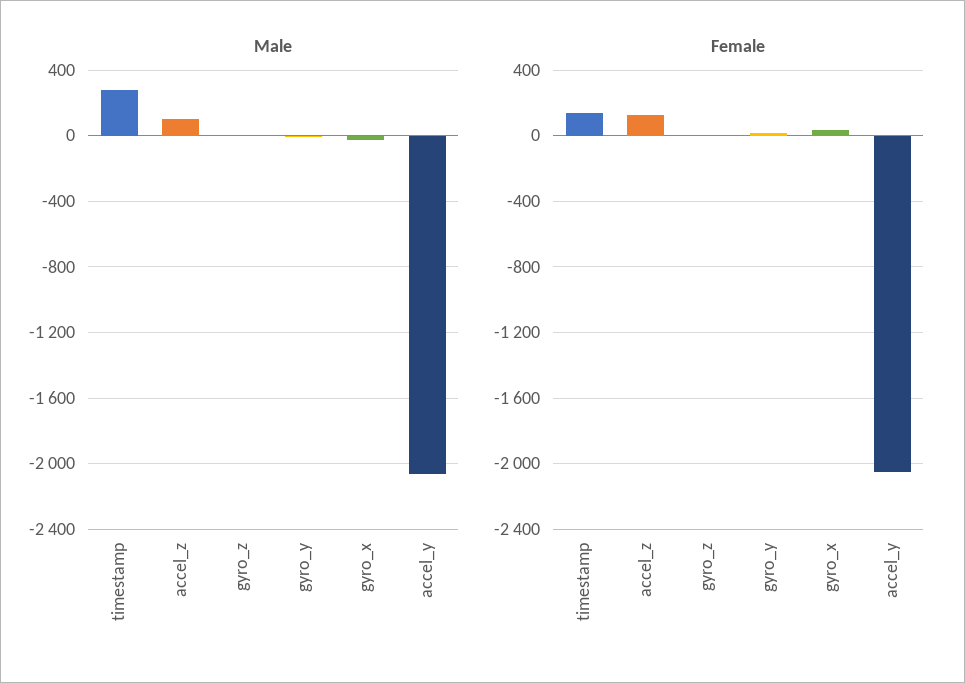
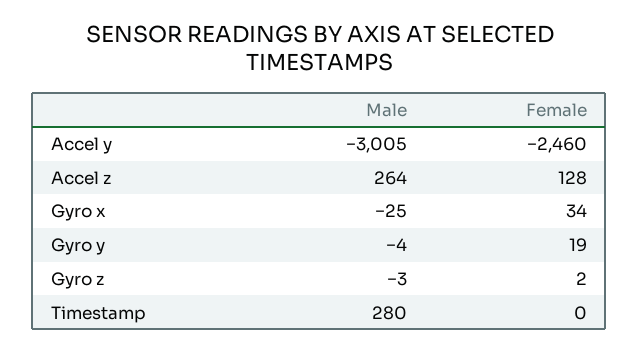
  {
    "Male": {
      "timestamp": 280,
-     "accel_z": 100,
+     "accel_z": 264,
      "gyro_z": -3,
      "gyro_y": -4,
      "gyro_x": -25,
-     "accel_y": -2050
+     "accel_y": -3005
    },
    "Female": {
-     "timestamp": 150,
+     "timestamp": 0,
      "accel_z": 128,
      "gyro_z": 2,
      "gyro_y": 19,
      "gyro_x": 34,
-     "accel_y": -2050
+     "accel_y": -2460
    }
  }

